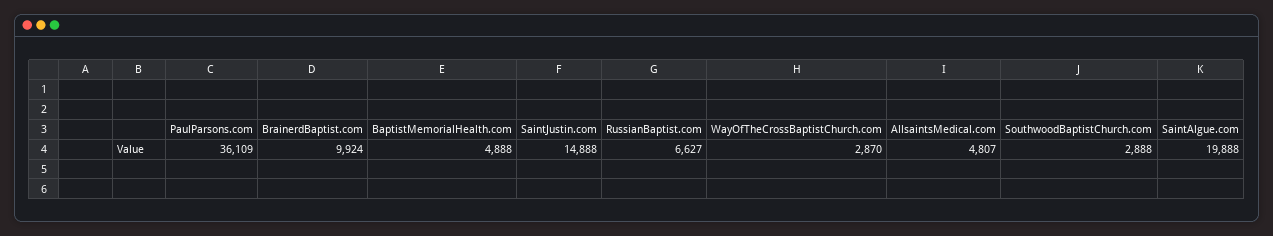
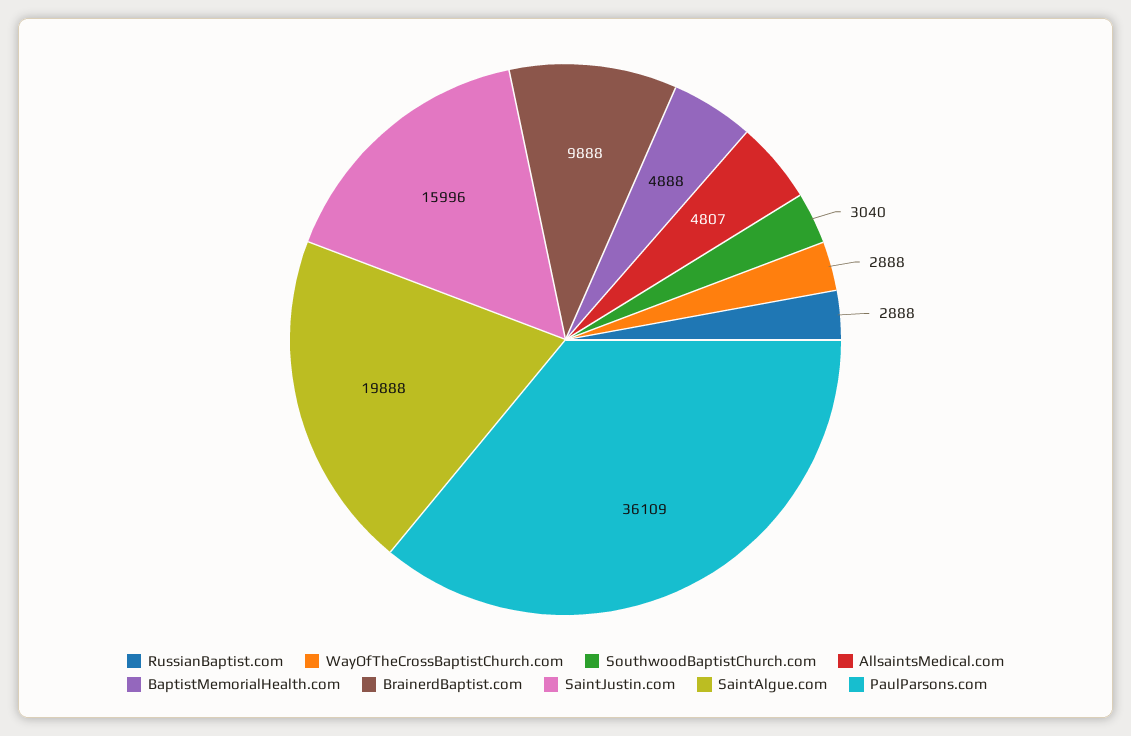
  {
    "PaulParsons.com": 36109,
-   "BrainerdBaptist.com": 9924,
+   "BrainerdBaptist.com": 9888,
    "BaptistMemorialHealth.com": 4888,
-   "SaintJustin.com": 14888,
+   "SaintJustin.com": 15996,
-   "RussianBaptist.com": 6627,
+   "RussianBaptist.com": 2888,
-   "WayOfTheCrossBaptistChurch.com": 2870,
+   "WayOfTheCrossBaptistChurch.com": 2888,
    "AllsaintsMedical.com": 4807,
-   "SouthwoodBaptistChurch.com": 2888,
+   "SouthwoodBaptistChurch.com": 3040,
    "SaintAlgue.com": 19888
  }

